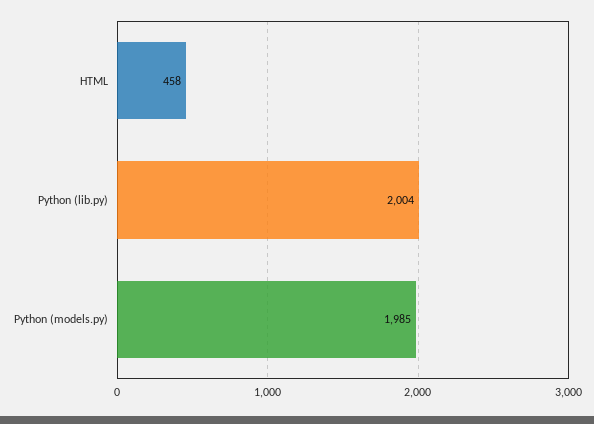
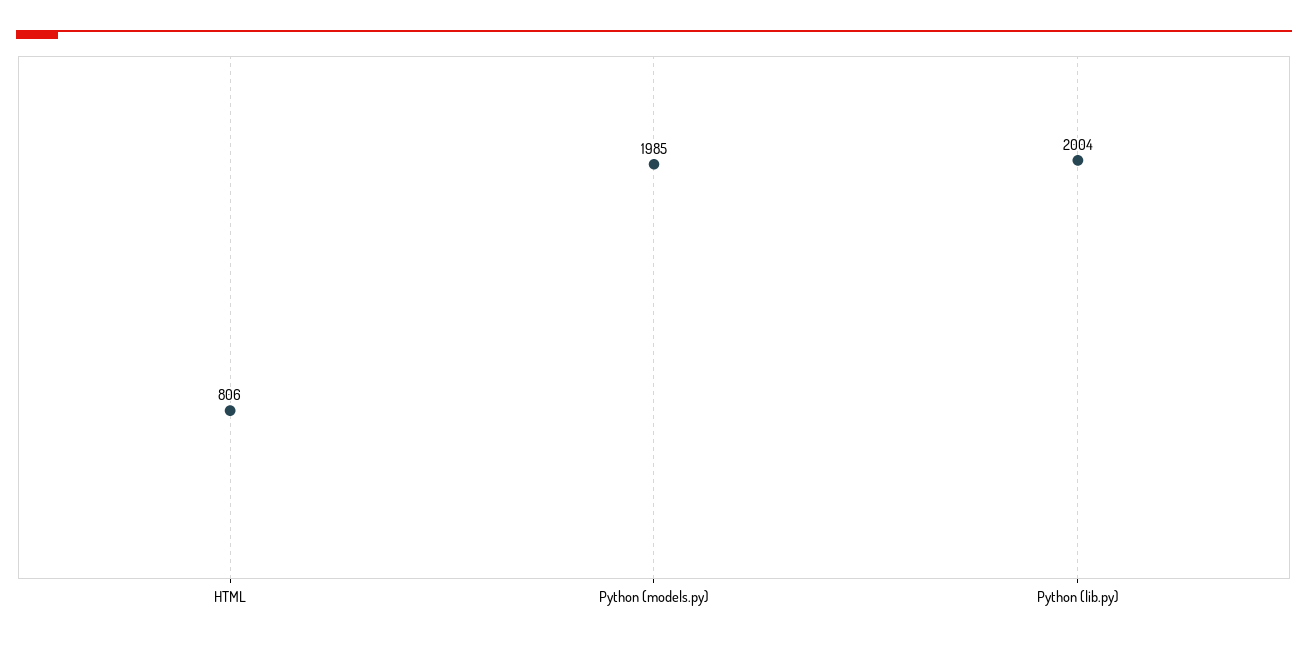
  {
-   "HTML": 458,
+   "HTML": 806,
    "Python (lib.py)": 2004,
    "Python (models.py)": 1985
  }

